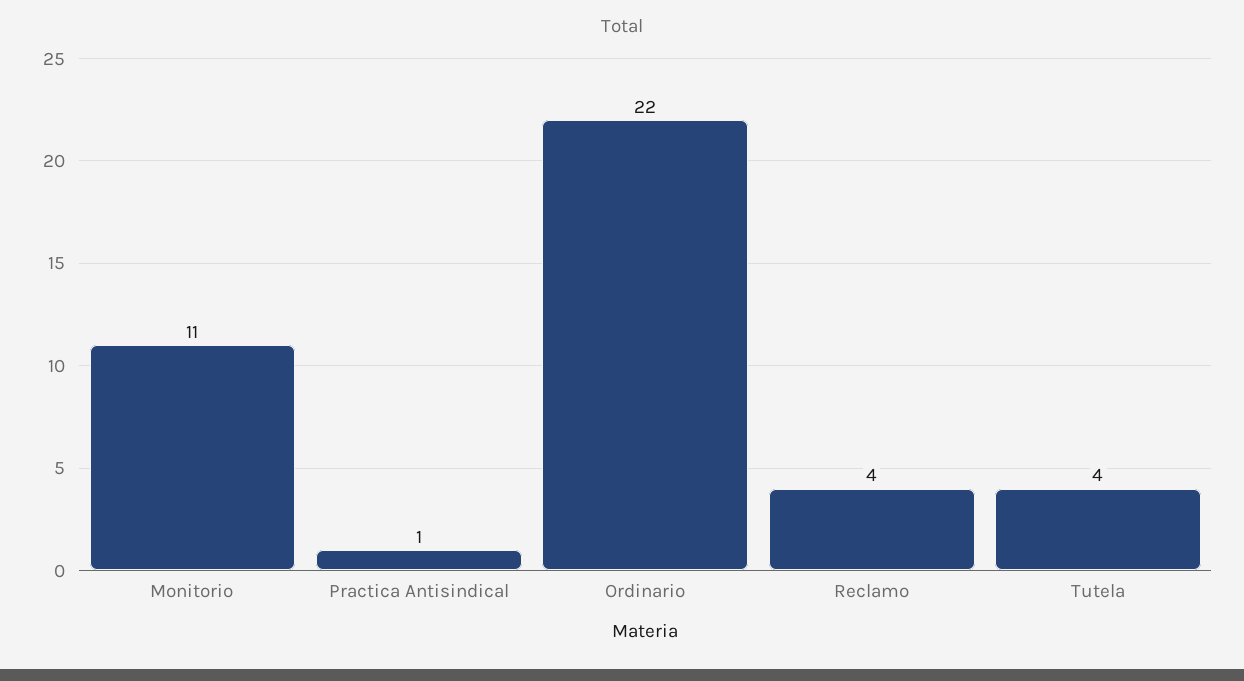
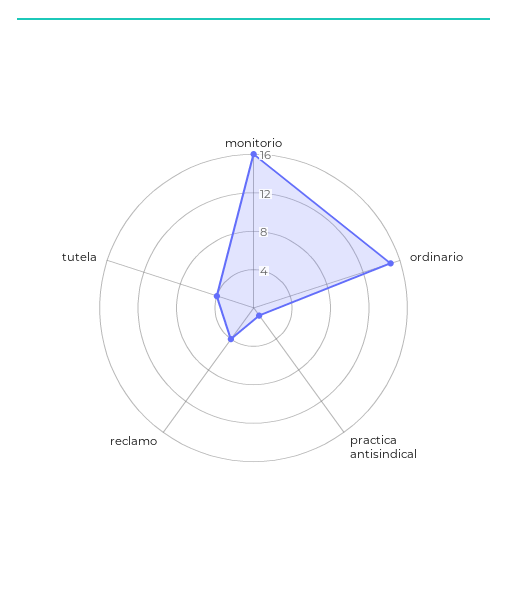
  {
-   "Monitorio": 11,
+   "Monitorio": 16,
    "Practica Antisindical": 1,
-   "Ordinario": 22,
+   "Ordinario": 15,
    "Reclamo": 4,
    "Tutela": 4
  }

